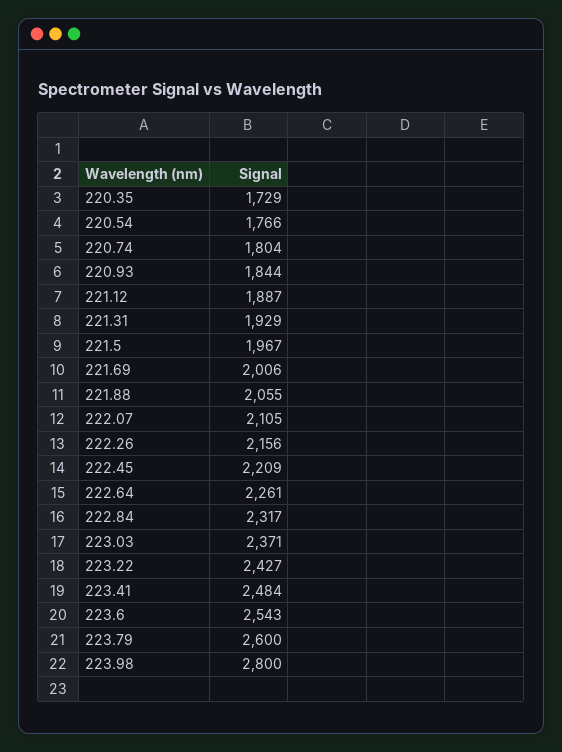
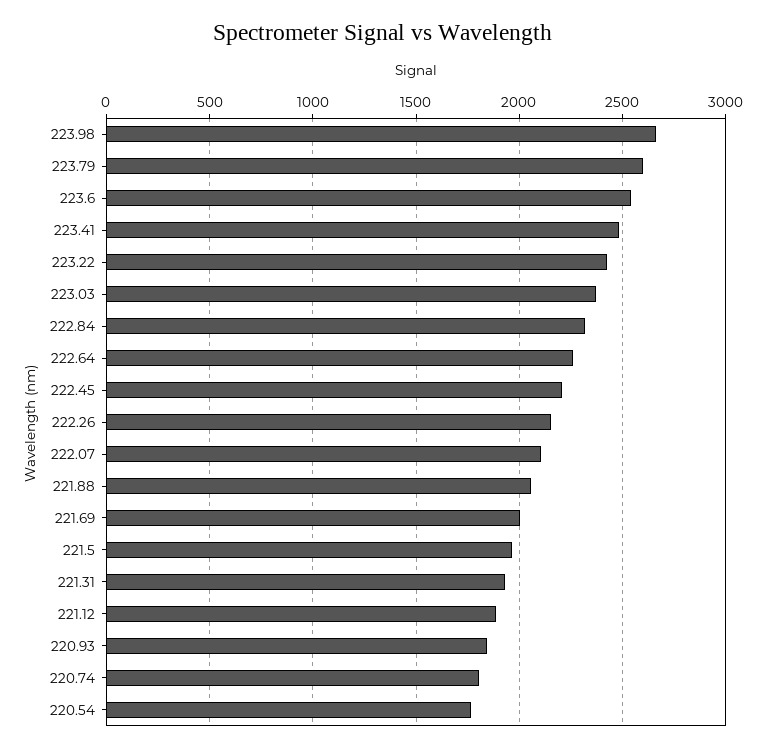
  {
-   "220.35": 1729,
    "220.54": 1766,
    "220.74": 1804,
    "220.93": 1844,
    "221.12": 1887,
    "221.31": 1929,
    "221.5": 1967,
    "221.69": 2006,
    "221.88": 2055,
    "222.07": 2105,
    "222.26": 2156,
    "222.45": 2209,
    "222.64": 2261,
    "222.84": 2317,
    "223.03": 2371,
    "223.22": 2427,
    "223.41": 2484,
    "223.6": 2543,
    "223.79": 2600,
-   "223.98": 2800
+   "223.98": 2650
  }

